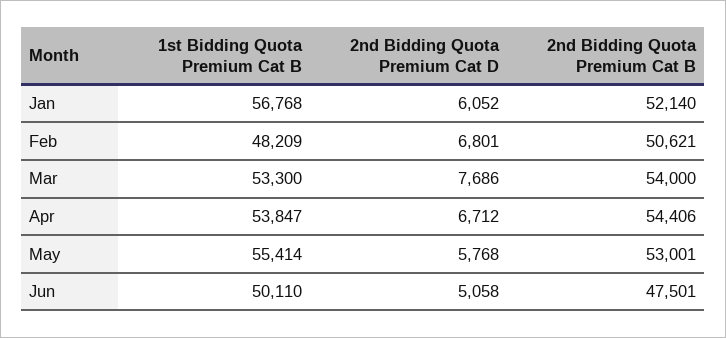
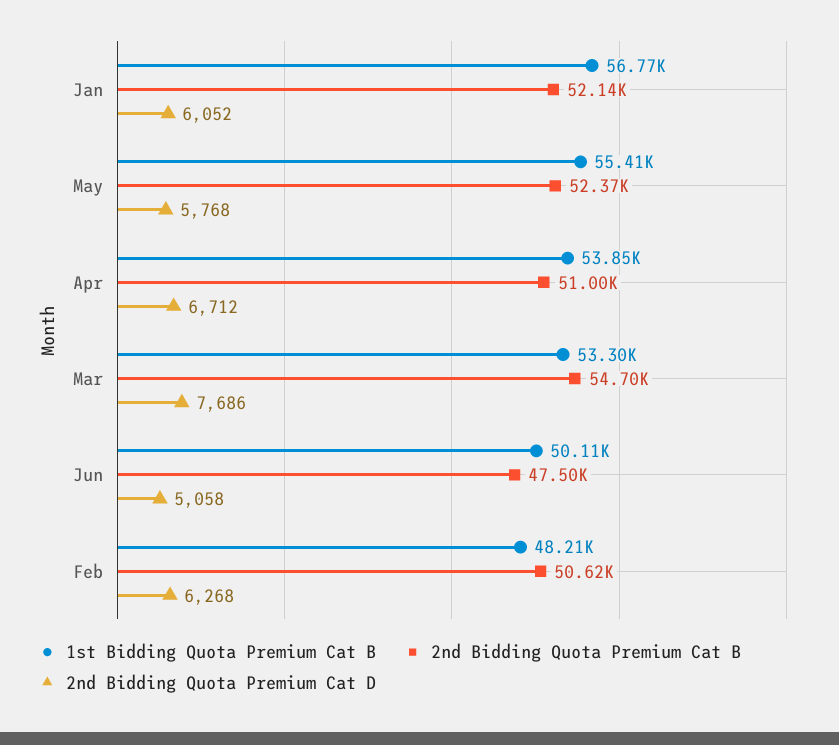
  {
    "1st Bidding Quota Premium Cat B": {
      "Jan": 56768,
      "Feb": 48209,
      "Mar": 53300,
      "Apr": 53847,
      "May": 55414,
      "Jun": 50110
    },
    "2nd Bidding Quota Premium Cat D": {
      "Jan": 6052,
-     "Feb": 6801,
+     "Feb": 6268,
      "Mar": 7686,
      "Apr": 6712,
      "May": 5768,
      "Jun": 5058
    },
    "2nd Bidding Quota Premium Cat B": {
      "Jan": 52140,
      "Feb": 50621,
-     "Mar": 54000,
+     "Mar": 54700,
-     "Apr": 54406,
+     "Apr": 51000,
-     "May": 53001,
+     "May": 52370,
      "Jun": 47501
    }
  }

